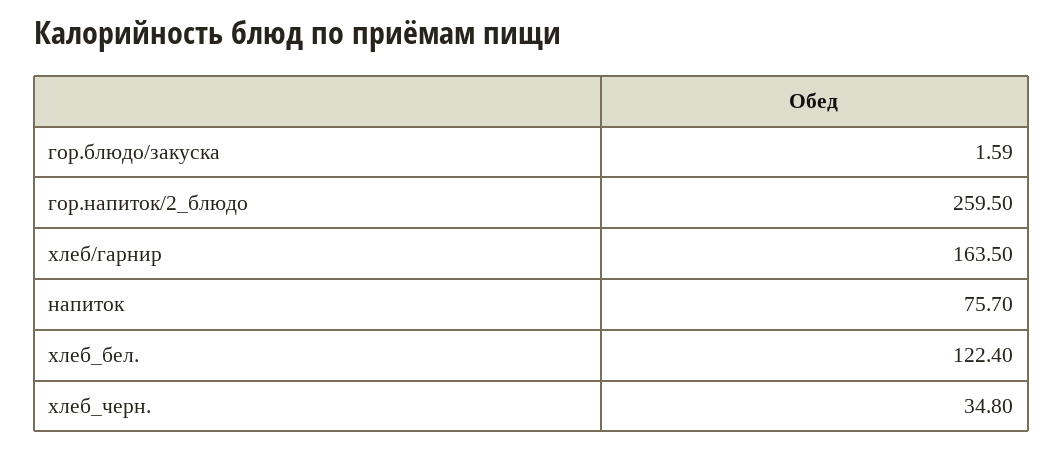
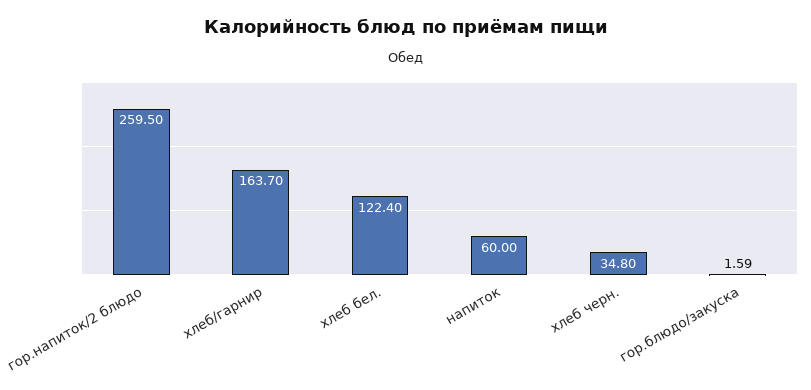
  {
    "гор.блюдо/закуска": 1.59,
    "гор.напиток/2_блюдо": 259.5,
-   "хлеб/гарнир": 163.5,
+   "хлеб/гарнир": 163.7,
-   "напиток": 75.7,
+   "напиток": 60,
    "хлеб_бел.": 122.4,
    "хлеб_черн.": 34.8
  }

